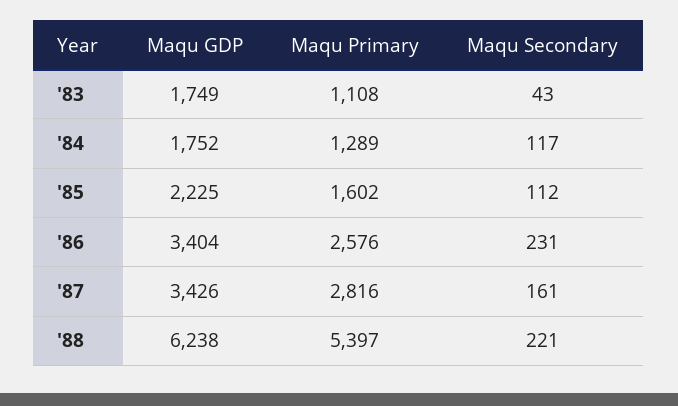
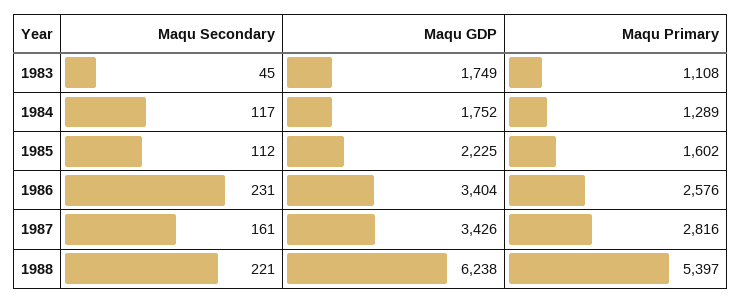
  {
    "Maqu GDP": {
      "'83": 1749,
      "'84": 1752,
      "'85": 2225,
      "'86": 3404,
      "'87": 3426,
      "'88": 6238
    },
    "Maqu Primary": {
      "'83": 1108,
      "'84": 1289,
      "'85": 1602,
      "'86": 2576,
      "'87": 2816,
      "'88": 5397
    },
    "Maqu Secondary": {
-     "'83": 43,
+     "'83": 45,
      "'84": 117,
      "'85": 112,
      "'86": 231,
      "'87": 161,
      "'88": 221
    }
  }

